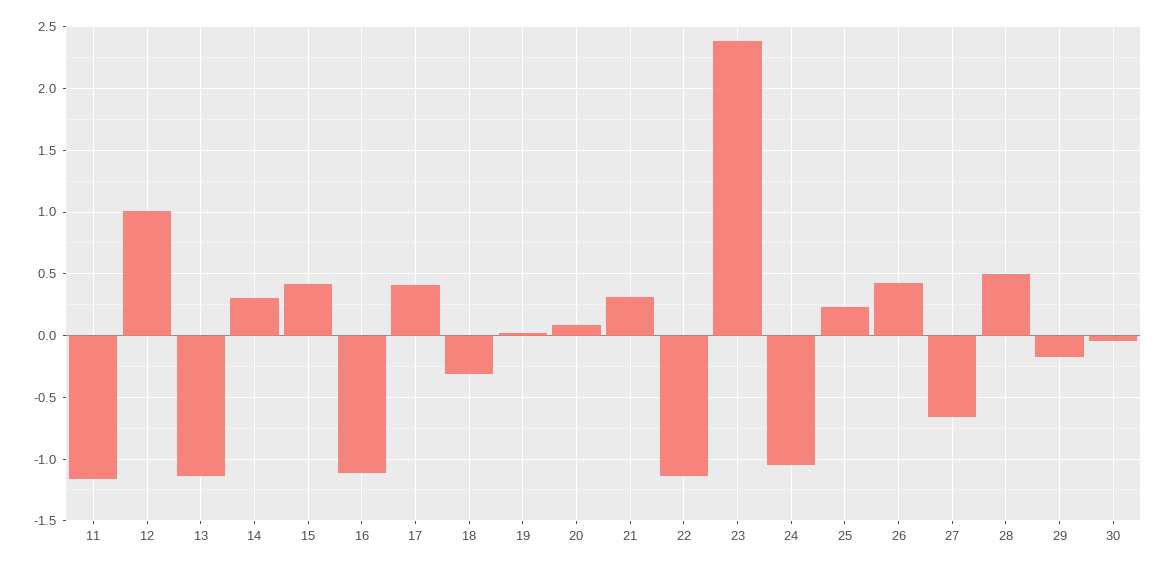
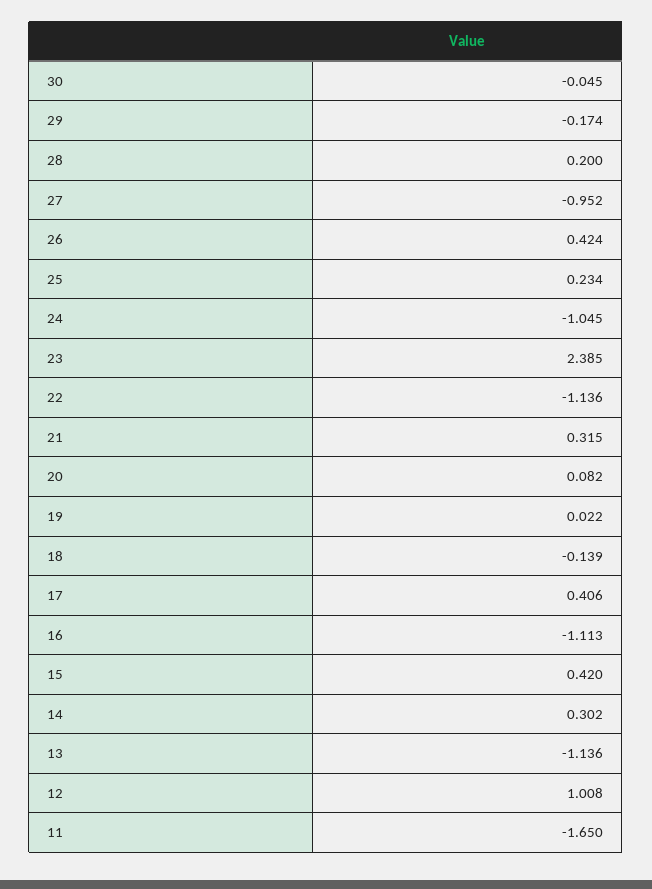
  {
-   "11": -1.15,
+   "11": -1.65,
    "12": 1.008,
    "13": -1.136,
    "14": 0.302,
    "15": 0.42,
    "16": -1.113,
    "17": 0.406,
-   "18": -0.3,
+   "18": -0.139,
    "19": 0.022,
    "20": 0.082,
    "21": 0.315,
    "22": -1.136,
    "23": 2.385,
    "24": -1.045,
    "25": 0.234,
    "26": 0.424,
-   "27": -0.65,
+   "27": -0.952,
-   "28": 0.5,
+   "28": 0.2,
    "29": -0.174,
    "30": -0.045
  }

